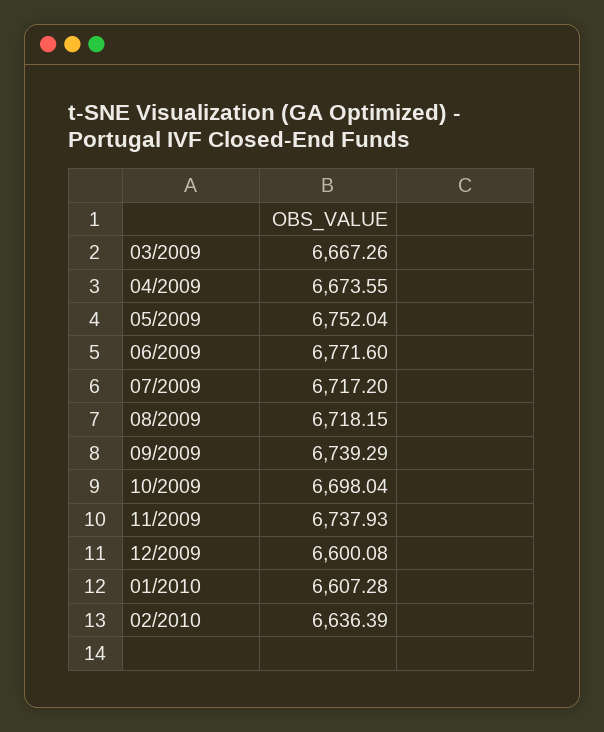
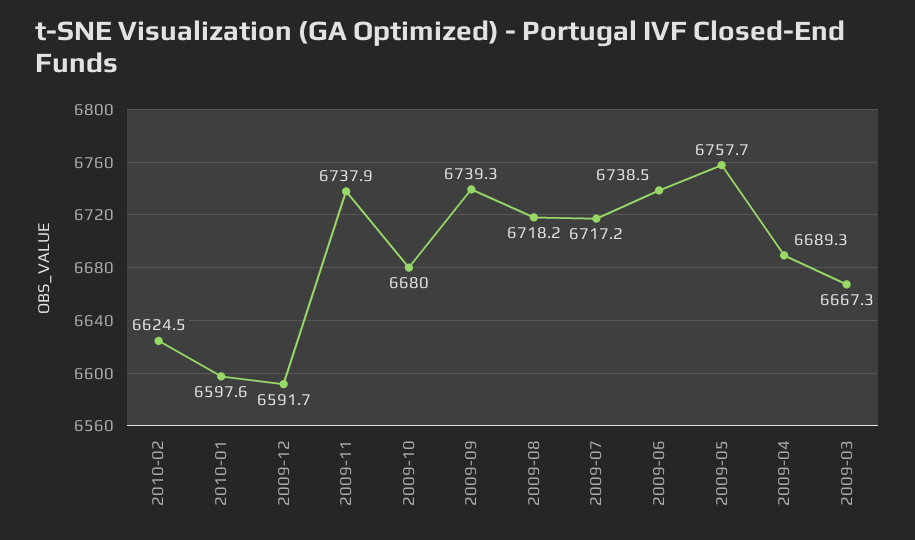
  {
    "03/2009": 6667.26,
-   "04/2009": 6673.55,
+   "04/2009": 6689.3,
-   "05/2009": 6752.04,
+   "05/2009": 6757.7,
-   "06/2009": 6771.6,
+   "06/2009": 6738.5,
    "07/2009": 6717.2,
    "08/2009": 6718.15,
    "09/2009": 6739.29,
-   "10/2009": 6698.04,
+   "10/2009": 6680,
    "11/2009": 6737.93,
-   "12/2009": 6600.08,
+   "12/2009": 6591.7,
-   "01/2010": 6607.28,
+   "01/2010": 6597.6,
-   "02/2010": 6636.39
+   "02/2010": 6624.5
  }

